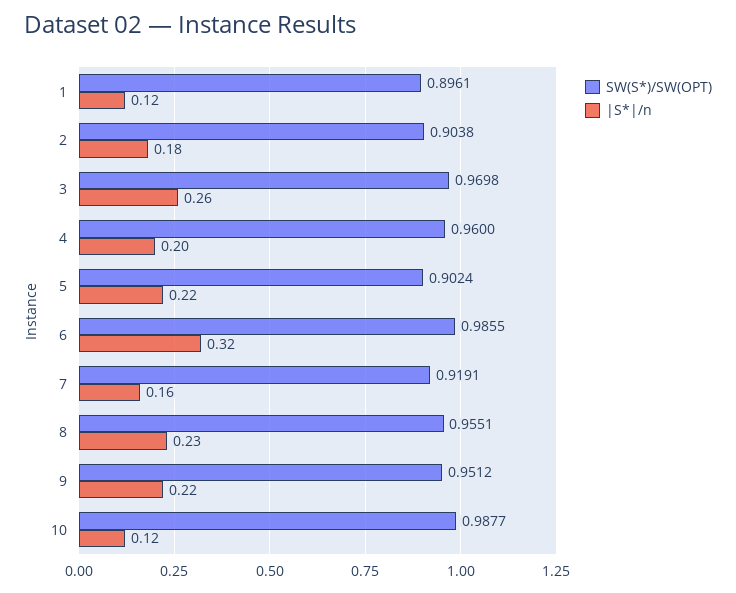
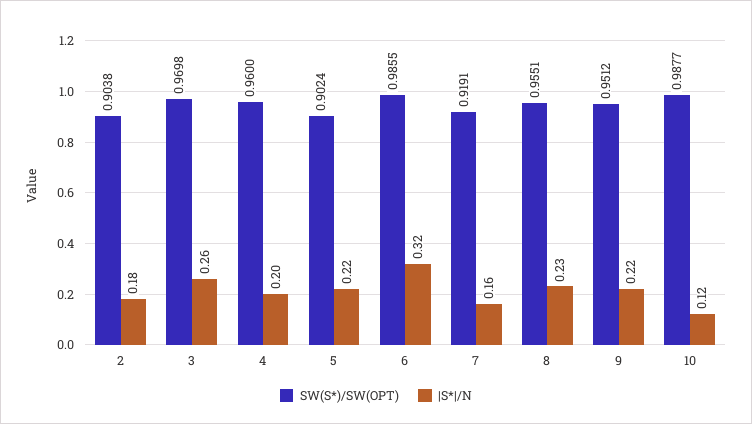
  {
    "SW(S*)/SW(OPT)": {
-     "1": 0.8961,
      "2": 0.9038,
      "3": 0.9698,
      "4": 0.96,
      "5": 0.9024,
      "6": 0.9855,
      "7": 0.9191,
      "8": 0.9551,
      "9": 0.9512,
      "10": 0.9877
    },
    "|S*|/n": {
-     "1": 0.12,
      "2": 0.18,
      "3": 0.26,
      "4": 0.2,
      "5": 0.22,
      "6": 0.32,
      "7": 0.16,
      "8": 0.23,
      "9": 0.22,
      "10": 0.12
    }
  }

